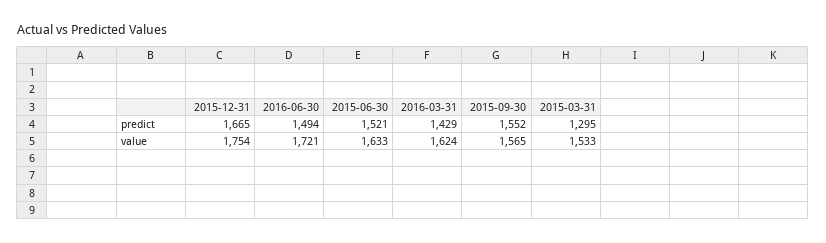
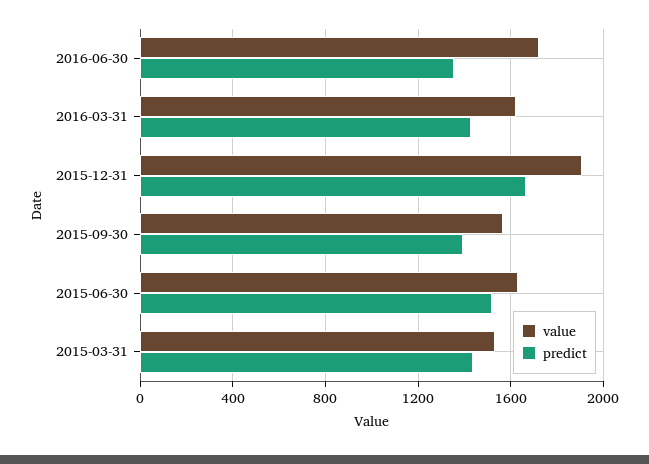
  {
    "predict": {
      "2015-12-31": 1665,
-     "2016-06-30": 1494,
+     "2016-06-30": 1350,
      "2015-06-30": 1521,
      "2016-03-31": 1429,
-     "2015-09-30": 1552,
+     "2015-09-30": 1400,
-     "2015-03-31": 1295
+     "2015-03-31": 1450
    },
    "value": {
-     "2015-12-31": 1754,
+     "2015-12-31": 1900,
      "2016-06-30": 1721,
      "2015-06-30": 1633,
      "2016-03-31": 1624,
      "2015-09-30": 1565,
      "2015-03-31": 1533
    }
  }

